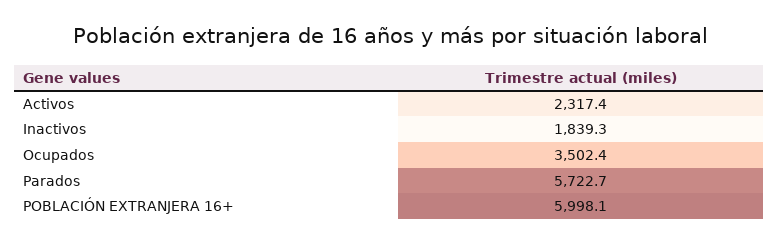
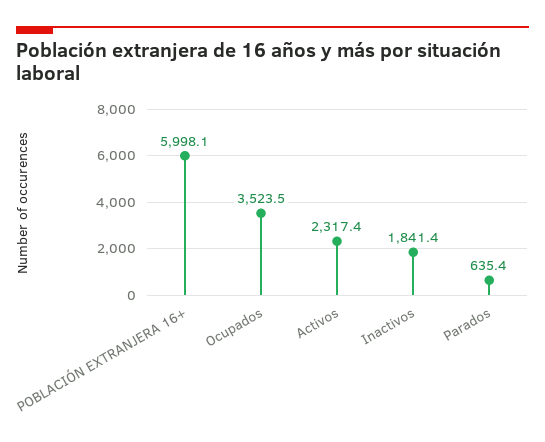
  {
    "Activos": 2317.4,
-   "Inactivos": 1839.3,
+   "Inactivos": 1841.4,
-   "Ocupados": 3502.4,
+   "Ocupados": 3523.5,
-   "Parados": 5722.7,
+   "Parados": 635.4,
    "POBLACIÓN EXTRANJERA 16+": 5998.1
  }

